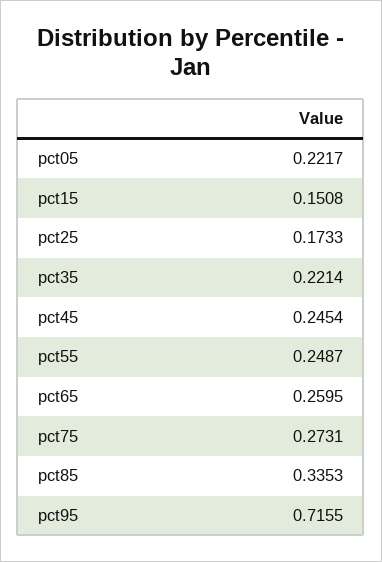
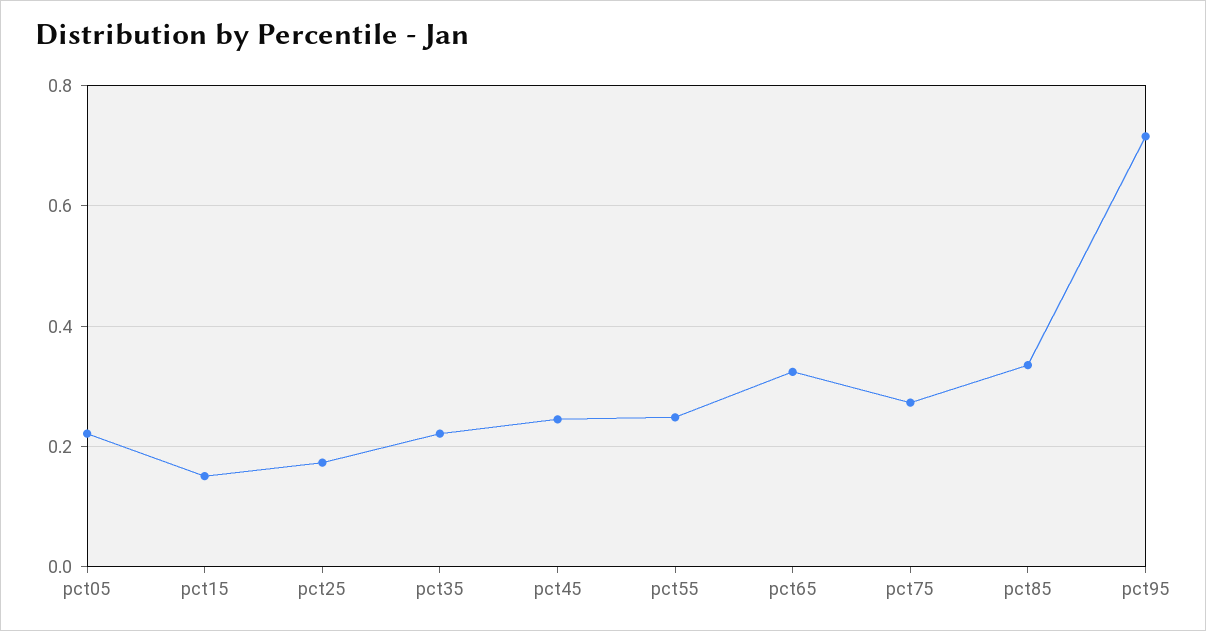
  {
    "pct05": 0.2217,
    "pct15": 0.1508,
    "pct25": 0.1733,
    "pct35": 0.2214,
    "pct45": 0.2454,
    "pct55": 0.2487,
-   "pct65": 0.2595,
+   "pct65": 0.32,
    "pct75": 0.2731,
    "pct85": 0.3353,
    "pct95": 0.7155
  }

